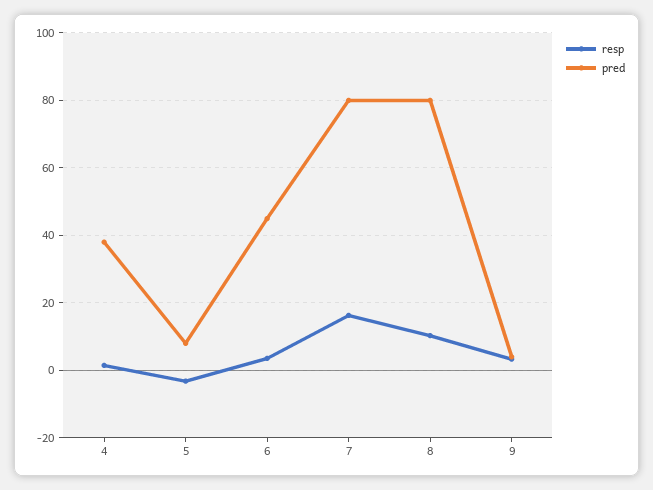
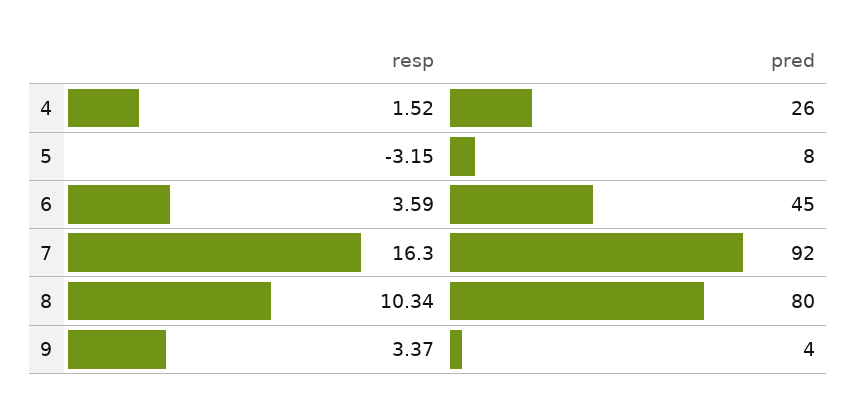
  {
    "resp": {
      "4": 1.52,
      "5": -3.15,
      "6": 3.59,
      "7": 16.3,
      "8": 10.34,
      "9": 3.37
    },
    "pred": {
-     "4": 38,
+     "4": 26,
      "5": 8,
      "6": 45,
-     "7": 80,
+     "7": 92,
      "8": 80,
      "9": 4
    }
  }

